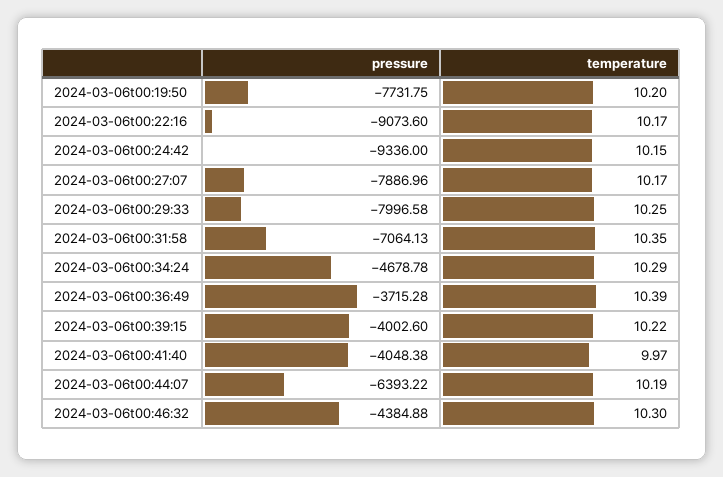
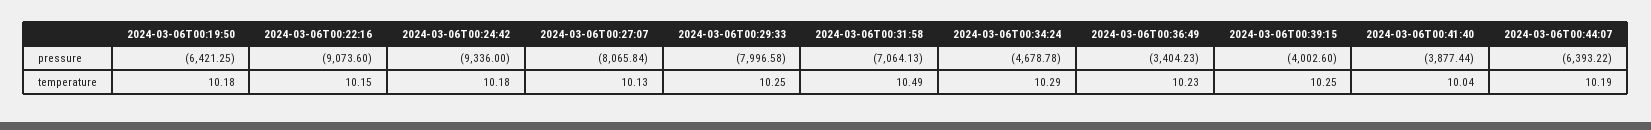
  {
    "pressure": {
-     "2024-03-06t00:19:50": -7731.75,
+     "2024-03-06t00:19:50": -6421.25,
      "2024-03-06t00:22:16": -9073.6,
      "2024-03-06t00:24:42": -9336,
-     "2024-03-06t00:27:07": -7886.96,
+     "2024-03-06t00:27:07": -8065.84,
      "2024-03-06t00:29:33": -7996.58,
      "2024-03-06t00:31:58": -7064.13,
      "2024-03-06t00:34:24": -4678.78,
-     "2024-03-06t00:36:49": -3715.28,
+     "2024-03-06t00:36:49": -3404.23,
      "2024-03-06t00:39:15": -4002.6,
-     "2024-03-06t00:41:40": -4048.38,
+     "2024-03-06t00:41:40": -3877.44,
-     "2024-03-06t00:44:07": -6393.22,
+     "2024-03-06t00:44:07": -6393.22
-     "2024-03-06t00:46:32": -4384.88
    },
    "temperature": {
-     "2024-03-06t00:19:50": 10.2,
+     "2024-03-06t00:19:50": 10.18,
-     "2024-03-06t00:22:16": 10.17,
+     "2024-03-06t00:22:16": 10.15,
-     "2024-03-06t00:24:42": 10.15,
+     "2024-03-06t00:24:42": 10.18,
-     "2024-03-06t00:27:07": 10.17,
+     "2024-03-06t00:27:07": 10.13,
      "2024-03-06t00:29:33": 10.25,
-     "2024-03-06t00:31:58": 10.35,
+     "2024-03-06t00:31:58": 10.49,
      "2024-03-06t00:34:24": 10.29,
-     "2024-03-06t00:36:49": 10.39,
+     "2024-03-06t00:36:49": 10.23,
-     "2024-03-06t00:39:15": 10.22,
+     "2024-03-06t00:39:15": 10.25,
-     "2024-03-06t00:41:40": 9.97,
+     "2024-03-06t00:41:40": 10.04,
-     "2024-03-06t00:44:07": 10.19,
+     "2024-03-06t00:44:07": 10.19
-     "2024-03-06t00:46:32": 10.3
    }
  }

